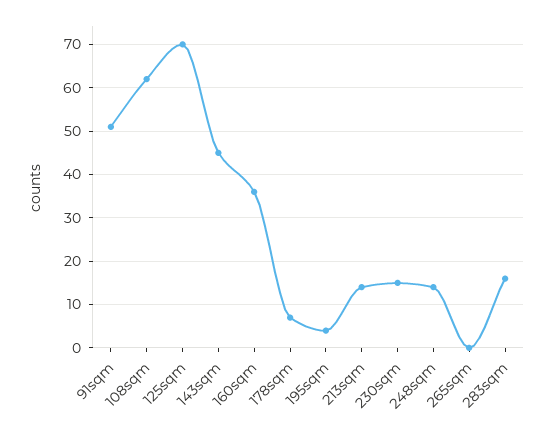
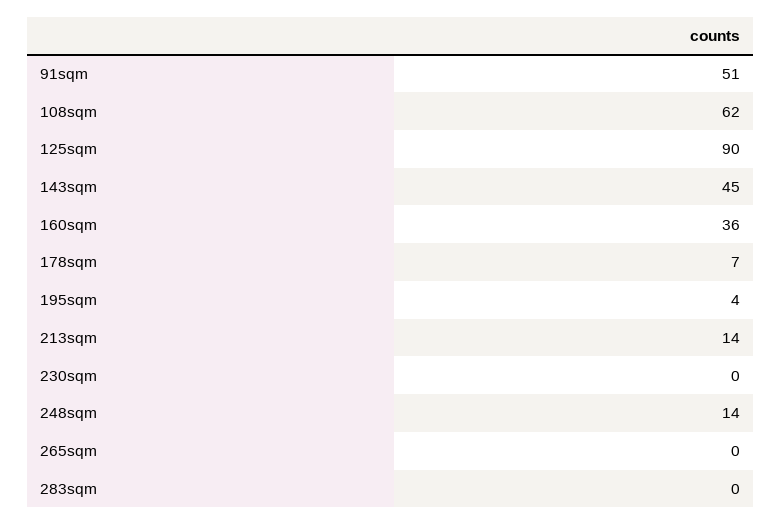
  {
    "91sqm": 51,
    "108sqm": 62,
-   "125sqm": 70,
+   "125sqm": 90,
    "143sqm": 45,
    "160sqm": 36,
    "178sqm": 7,
    "195sqm": 4,
    "213sqm": 14,
-   "230sqm": 15,
+   "230sqm": 0,
    "248sqm": 14,
    "265sqm": 0,
-   "283sqm": 15
+   "283sqm": 0
  }

